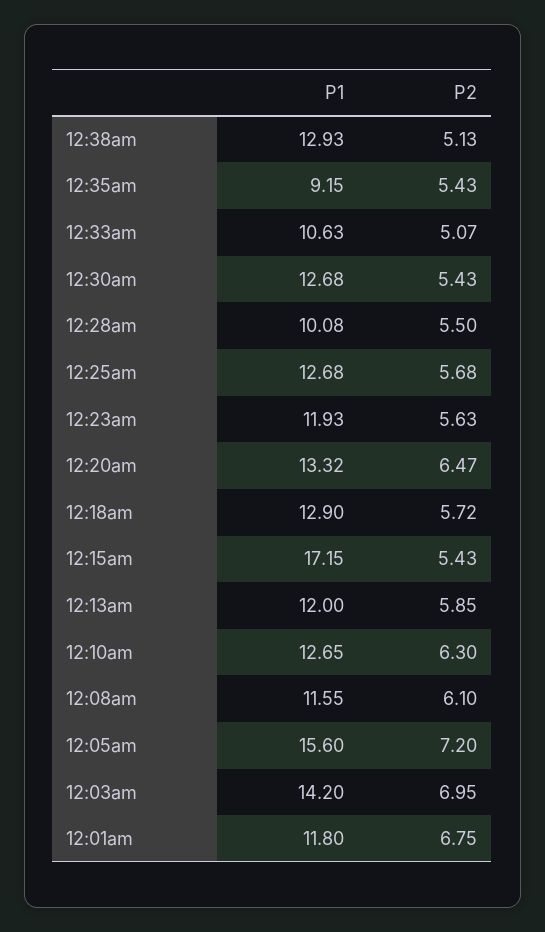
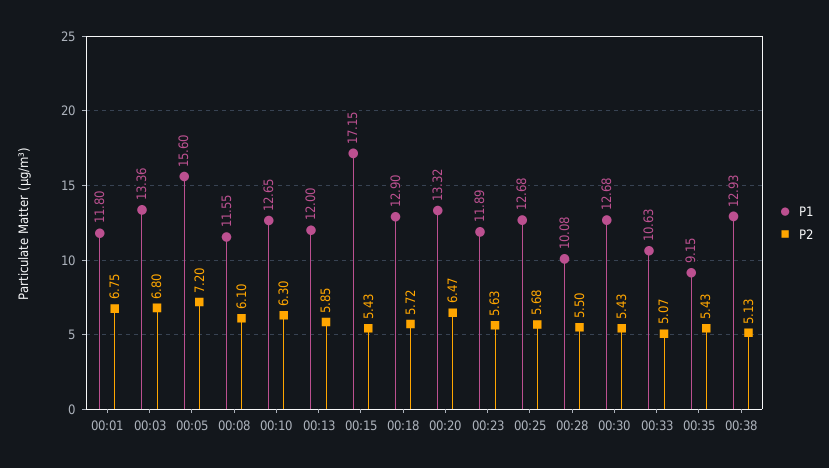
  {
    "P1": {
      "12:38am": 12.93,
      "12:35am": 9.15,
      "12:33am": 10.63,
      "12:30am": 12.68,
      "12:28am": 10.08,
      "12:25am": 12.68,
-     "12:23am": 11.93,
+     "12:23am": 11.89,
      "12:20am": 13.32,
      "12:18am": 12.9,
      "12:15am": 17.15,
      "12:13am": 12,
      "12:10am": 12.65,
      "12:08am": 11.55,
      "12:05am": 15.6,
-     "12:03am": 14.2,
+     "12:03am": 13.36,
      "12:01am": 11.8
    },
    "P2": {
      "12:38am": 5.13,
      "12:35am": 5.43,
      "12:33am": 5.07,
      "12:30am": 5.43,
      "12:28am": 5.5,
      "12:25am": 5.68,
      "12:23am": 5.63,
      "12:20am": 6.47,
      "12:18am": 5.72,
      "12:15am": 5.43,
      "12:13am": 5.85,
      "12:10am": 6.3,
      "12:08am": 6.1,
      "12:05am": 7.2,
-     "12:03am": 6.95,
+     "12:03am": 6.8,
      "12:01am": 6.75
    }
  }

